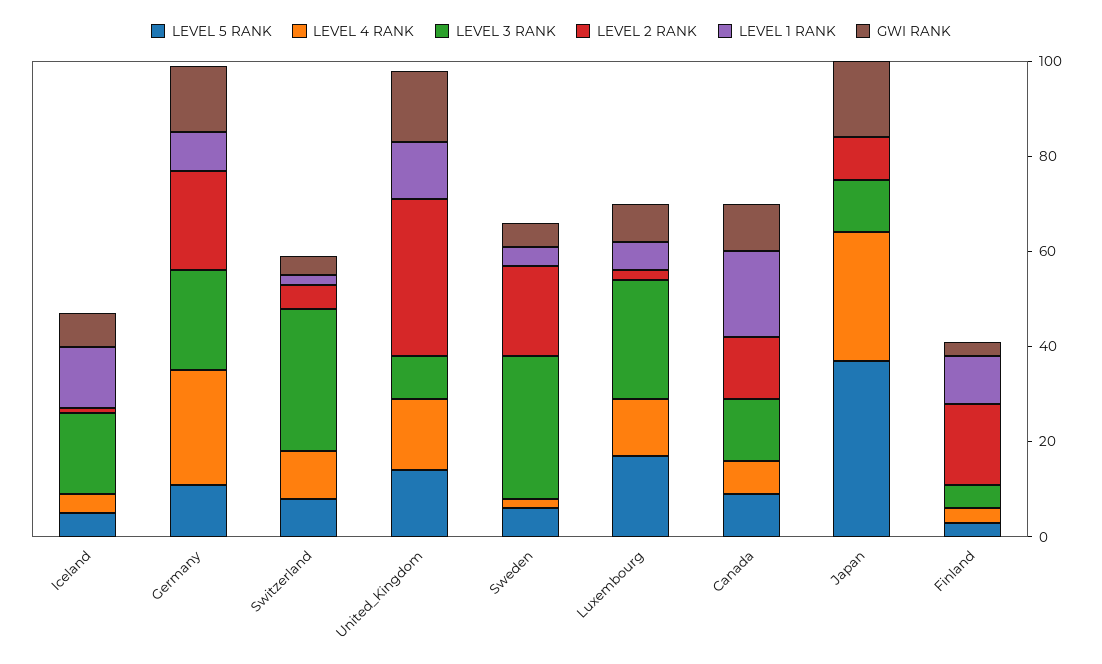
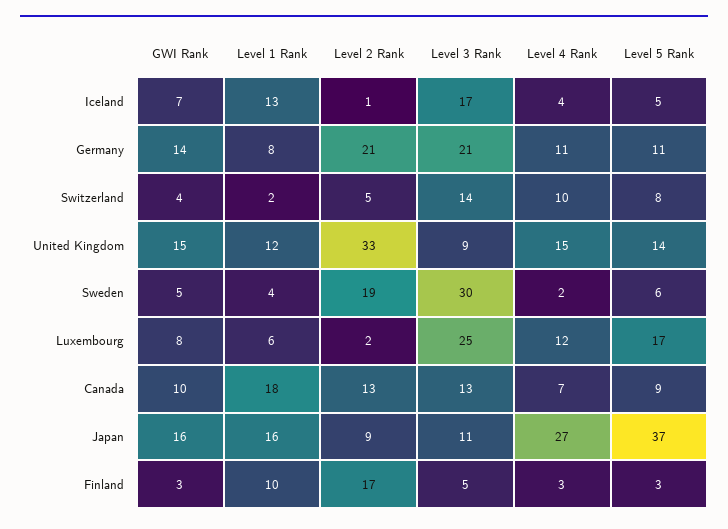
  {
    "LEVEL 5 RANK": {
      "Iceland": 5,
      "Germany": 11,
      "Switzerland": 8,
      "United_Kingdom": 14,
      "Sweden": 6,
      "Luxembourg": 17,
      "Canada": 9,
      "Japan": 37,
      "Finland": 3
    },
    "LEVEL 4 RANK": {
      "Iceland": 4,
-     "Germany": 25,
+     "Germany": 11,
      "Switzerland": 10,
      "United_Kingdom": 15,
      "Sweden": 2,
      "Luxembourg": 12,
      "Canada": 7,
      "Japan": 27,
      "Finland": 3
    },
    "LEVEL 3 RANK": {
      "Iceland": 17,
      "Germany": 21,
-     "Switzerland": 30,
+     "Switzerland": 14,
      "United_Kingdom": 9,
      "Sweden": 30,
      "Luxembourg": 25,
      "Canada": 13,
      "Japan": 11,
      "Finland": 5
    },
    "LEVEL 2 RANK": {
      "Iceland": 1,
      "Germany": 21,
      "Switzerland": 5,
      "United_Kingdom": 33,
      "Sweden": 19,
      "Luxembourg": 2,
      "Canada": 13,
      "Japan": 9,
      "Finland": 17
    },
    "LEVEL 1 RANK": {
      "Iceland": 13,
      "Germany": 8,
      "Switzerland": 2,
      "United_Kingdom": 12,
      "Sweden": 4,
      "Luxembourg": 6,
      "Canada": 18,
-     "Japan": 0,
+     "Japan": 16,
      "Finland": 10
    },
    "GWI RANK": {
      "Iceland": 7,
      "Germany": 14,
      "Switzerland": 4,
      "United_Kingdom": 15,
      "Sweden": 5,
      "Luxembourg": 8,
      "Canada": 10,
      "Japan": 16,
      "Finland": 3
    }
  }

